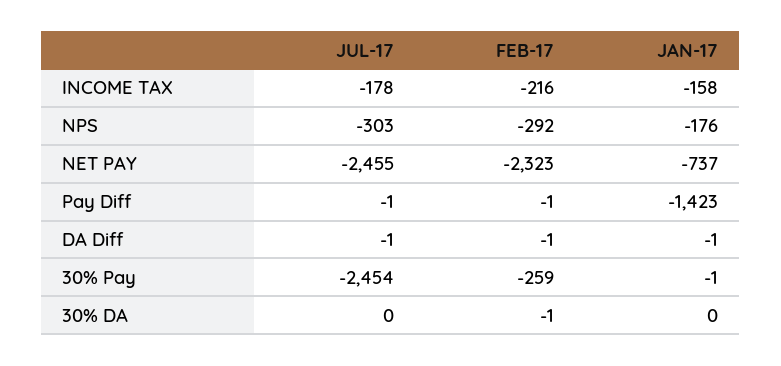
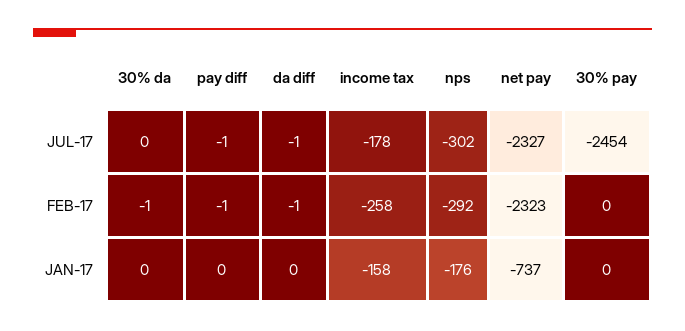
  {
    "JUL-17": {
      "INCOME TAX": -178,
-     "NPS": -303,
+     "NPS": -302,
-     "NET PAY": -2455,
+     "NET PAY": -2327,
      "Pay Diff": -1,
      "DA Diff": -1,
      "30% Pay": -2454,
      "30% DA": 0
    },
    "FEB-17": {
-     "INCOME TAX": -216,
+     "INCOME TAX": -258,
      "NPS": -292,
      "NET PAY": -2323,
      "Pay Diff": -1,
      "DA Diff": -1,
-     "30% Pay": -259,
+     "30% Pay": 0,
      "30% DA": -1
    },
    "JAN-17": {
      "INCOME TAX": -158,
      "NPS": -176,
      "NET PAY": -737,
-     "Pay Diff": -1423,
+     "Pay Diff": 0,
-     "DA Diff": -1,
+     "DA Diff": 0,
-     "30% Pay": -1,
+     "30% Pay": 0,
      "30% DA": 0
    }
  }

